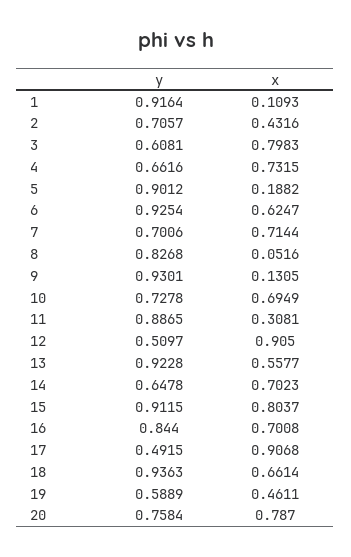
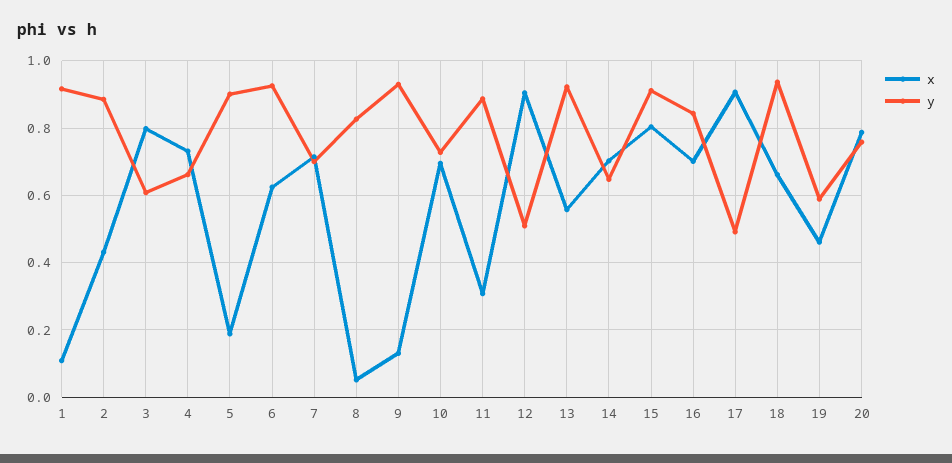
  {
    "y": {
      "1": 0.9164,
-     "2": 0.7057,
+     "2": 0.88,
      "3": 0.6081,
      "4": 0.6616,
      "5": 0.9012,
      "6": 0.9254,
      "7": 0.7006,
      "8": 0.8268,
      "9": 0.9301,
      "10": 0.7278,
      "11": 0.8865,
      "12": 0.5097,
      "13": 0.9228,
      "14": 0.6478,
      "15": 0.9115,
      "16": 0.844,
      "17": 0.4915,
      "18": 0.9363,
      "19": 0.5889,
      "20": 0.7584
    },
    "x": {
      "1": 0.1093,
      "2": 0.4316,
      "3": 0.7983,
      "4": 0.7315,
      "5": 0.1882,
      "6": 0.6247,
      "7": 0.7144,
      "8": 0.0516,
      "9": 0.1305,
      "10": 0.6949,
      "11": 0.3081,
      "12": 0.905,
      "13": 0.5577,
      "14": 0.7023,
      "15": 0.8037,
      "16": 0.7008,
      "17": 0.9068,
      "18": 0.6614,
      "19": 0.4611,
      "20": 0.787
    }
  }

